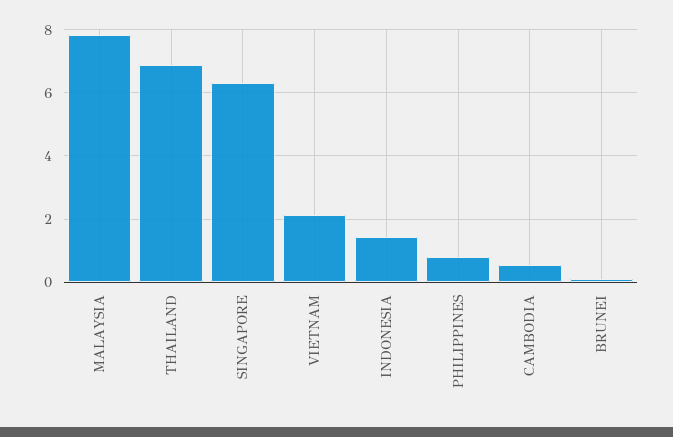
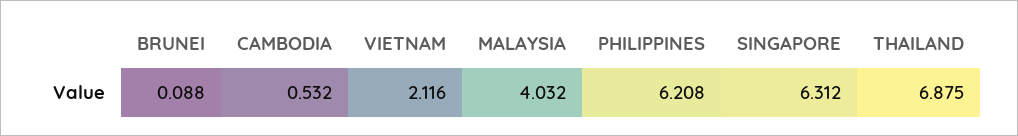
  {
-   "MALAYSIA": 7.8,
+   "MALAYSIA": 4.032,
    "THAILAND": 6.875,
    "SINGAPORE": 6.312,
    "VIETNAM": 2.116,
-   "INDONESIA": 1.4,
-   "PHILIPPINES": 0.8,
+   "PHILIPPINES": 6.208,
    "CAMBODIA": 0.532,
    "BRUNEI": 0.088
  }

